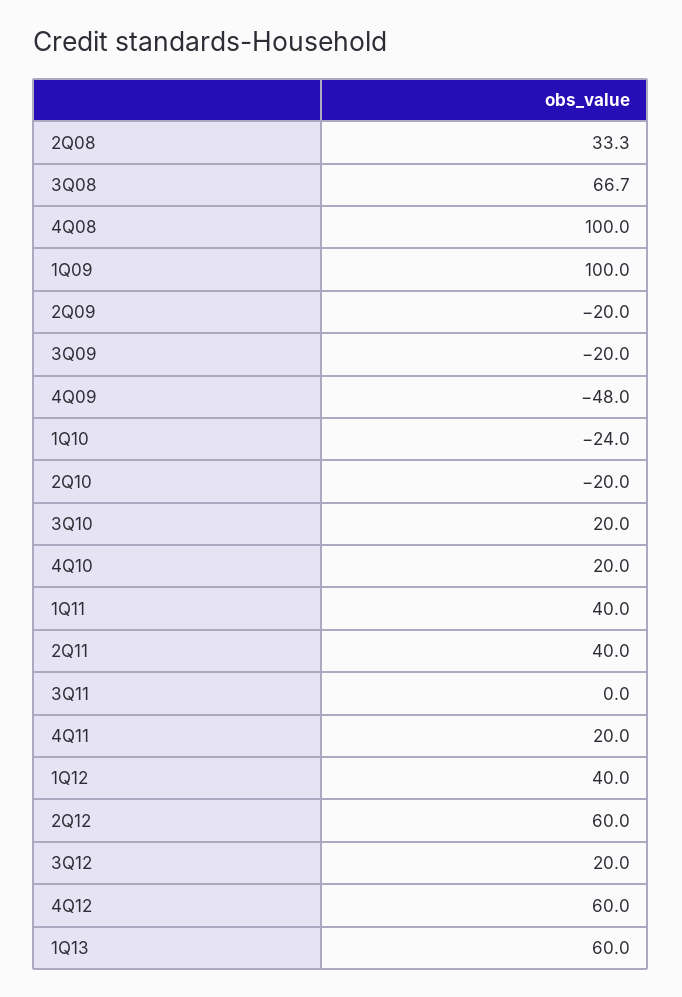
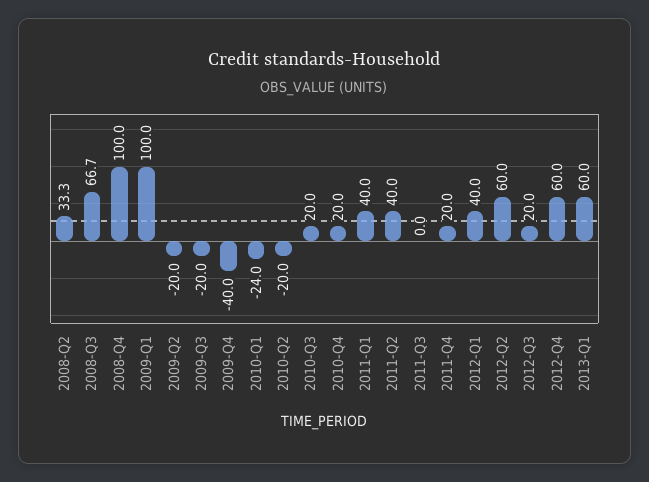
  {
    "2Q08": 33.3,
    "3Q08": 66.7,
    "4Q08": 100,
    "1Q09": 100,
    "2Q09": -20,
    "3Q09": -20,
-   "4Q09": -48,
+   "4Q09": -40,
    "1Q10": -24,
    "2Q10": -20,
    "3Q10": 20,
    "4Q10": 20,
    "1Q11": 40,
    "2Q11": 40,
    "3Q11": 0,
    "4Q11": 20,
    "1Q12": 40,
    "2Q12": 60,
    "3Q12": 20,
    "4Q12": 60,
    "1Q13": 60
  }

